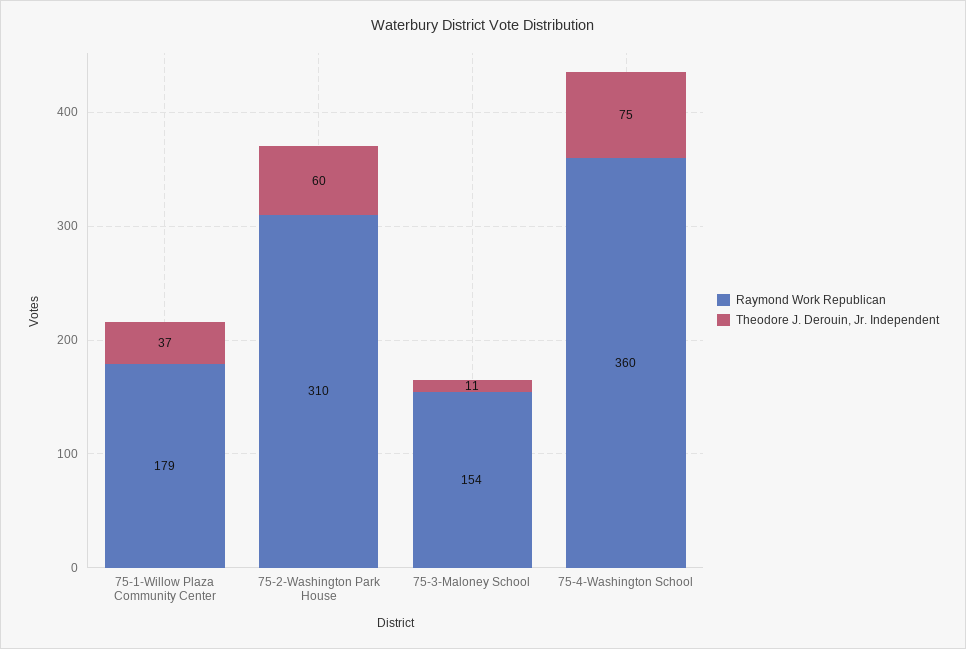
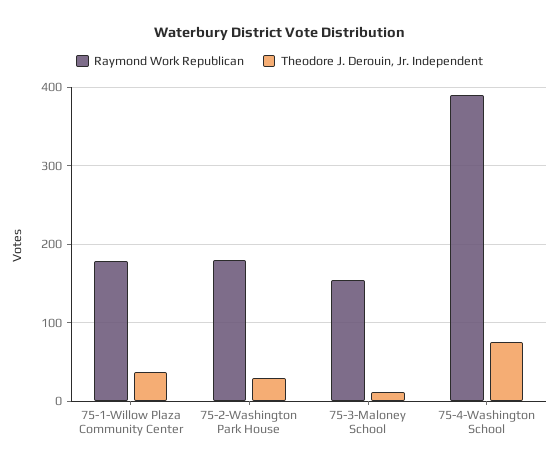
  {
    "Raymond Work Republican": {
      "75-1-Willow Plaza Community Center": 179,
-     "75-2-Washington Park House": 310,
+     "75-2-Washington Park House": 180,
      "75-3-Maloney School": 154,
-     "75-4-Washington School": 360
+     "75-4-Washington School": 390
    },
    "Theodore J. Derouin, Jr. Independent": {
      "75-1-Willow Plaza Community Center": 37,
-     "75-2-Washington Park House": 60,
+     "75-2-Washington Park House": 30,
      "75-3-Maloney School": 11,
      "75-4-Washington School": 75
    }
  }

